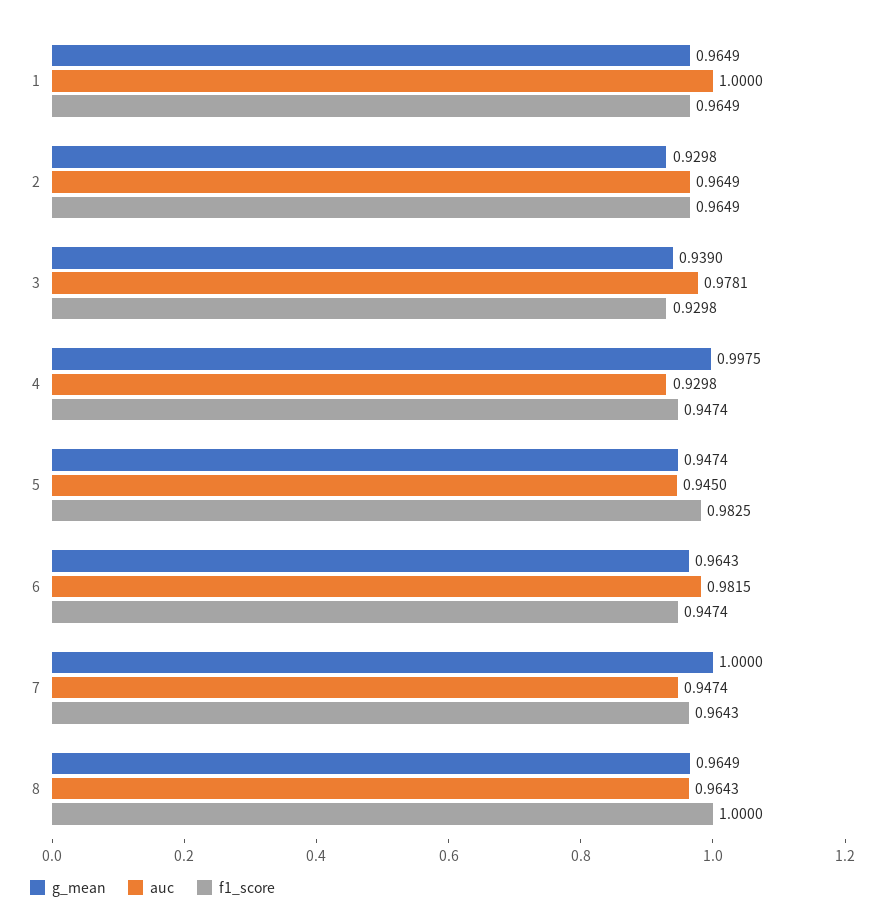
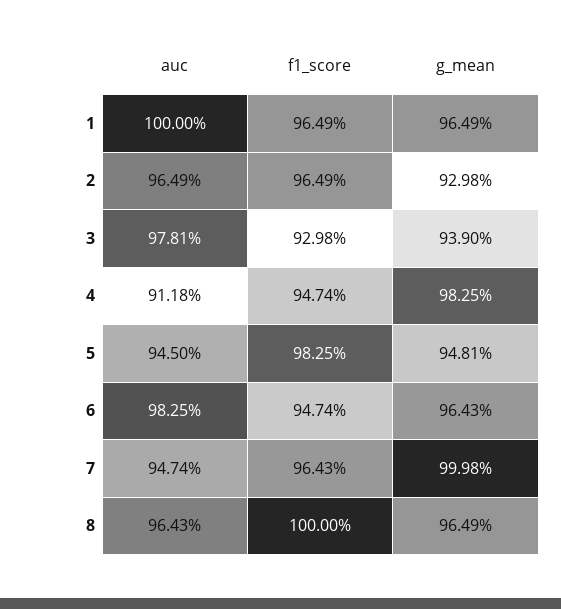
  {
    "g_mean": {
      "1": 0.9649,
      "2": 0.9298,
      "3": 0.939,
-     "4": 0.9975,
+     "4": 0.9825,
-     "5": 0.9474,
+     "5": 0.9481,
      "6": 0.9643,
-     "7": 1,
+     "7": 0.9998,
      "8": 0.9649
    },
    "auc": {
      "1": 1,
      "2": 0.9649,
      "3": 0.9781,
-     "4": 0.9298,
+     "4": 0.9118,
      "5": 0.945,
-     "6": 0.9815,
+     "6": 0.9825,
      "7": 0.9474,
      "8": 0.9643
    },
    "f1_score": {
      "1": 0.9649,
      "2": 0.9649,
      "3": 0.9298,
      "4": 0.9474,
      "5": 0.9825,
      "6": 0.9474,
      "7": 0.9643,
      "8": 1
    }
  }

